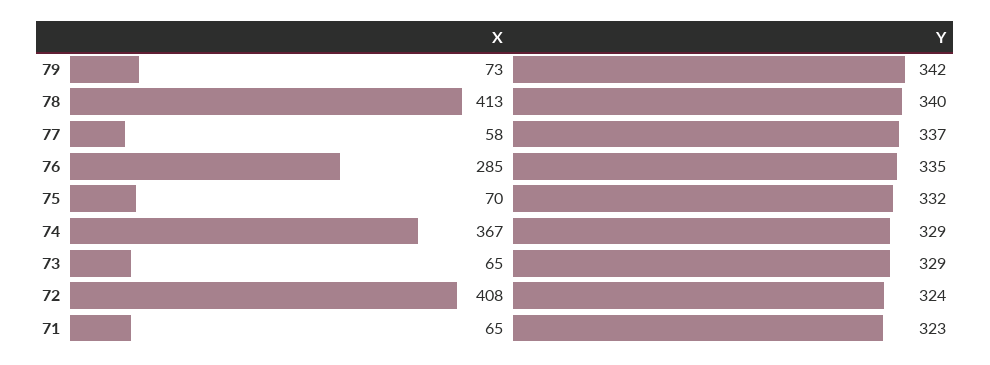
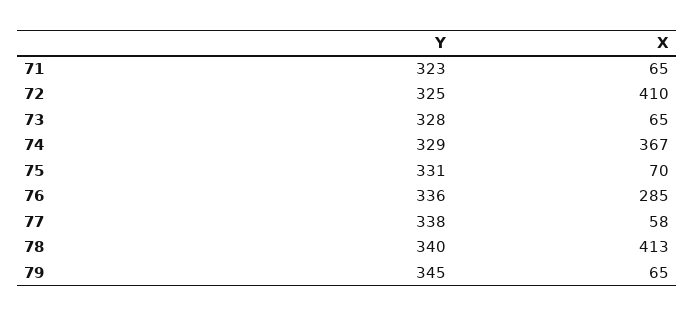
  {
    "X": {
-     "79": 73,
+     "79": 65,
      "78": 413,
      "77": 58,
      "76": 285,
      "75": 70,
      "74": 367,
      "73": 65,
-     "72": 408,
+     "72": 410,
      "71": 65
    },
    "Y": {
-     "79": 342,
+     "79": 345,
      "78": 340,
-     "77": 337,
+     "77": 338,
-     "76": 335,
+     "76": 336,
-     "75": 332,
+     "75": 331,
      "74": 329,
-     "73": 329,
+     "73": 328,
-     "72": 324,
+     "72": 325,
      "71": 323
    }
  }

